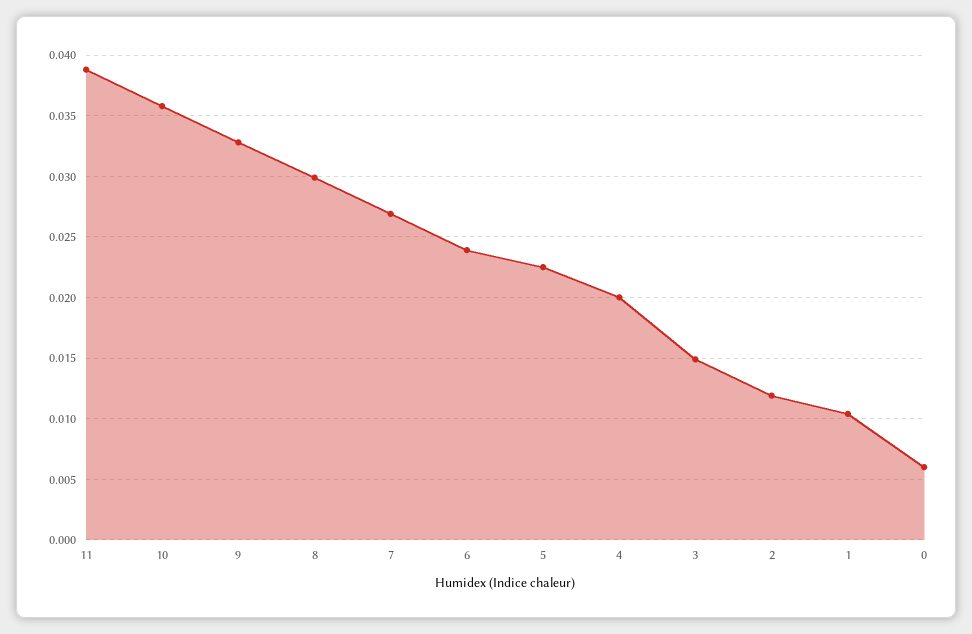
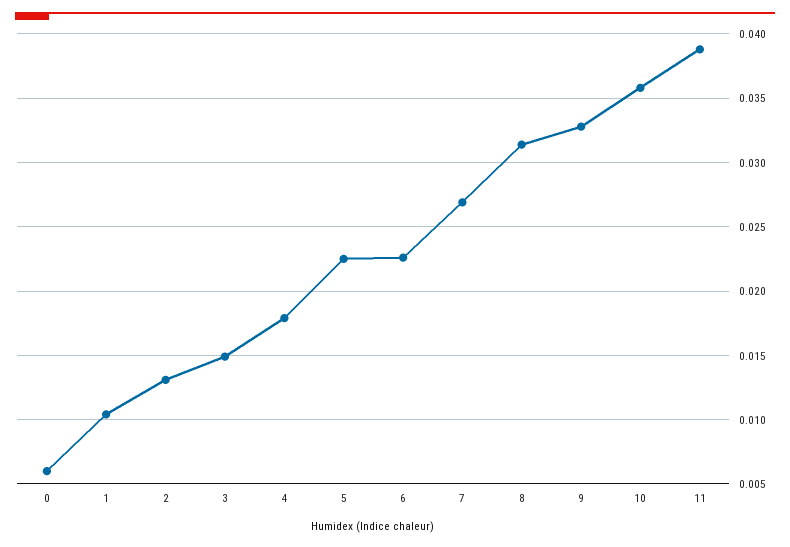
  {
    "11": 0.039,
    "10": 0.036,
    "9": 0.033,
-   "8": 0.03,
+   "8": 0.0315,
    "7": 0.027,
-   "6": 0.024,
+   "6": 0.0225,
    "5": 0.0225,
-   "4": 0.02,
+   "4": 0.018,
    "3": 0.015,
-   "2": 0.012,
+   "2": 0.013,
    "1": 0.0105,
    "0": 0.006
  }

